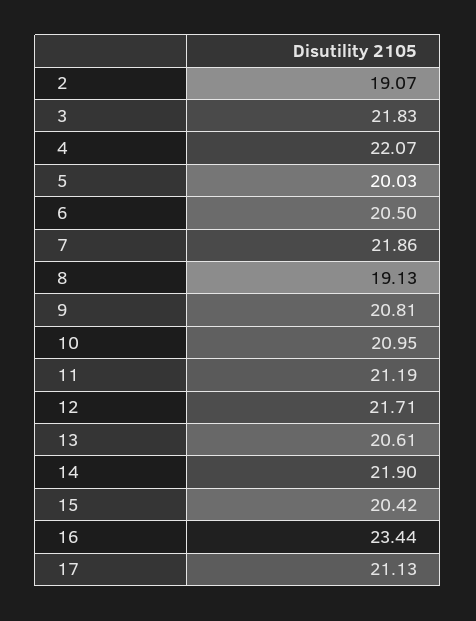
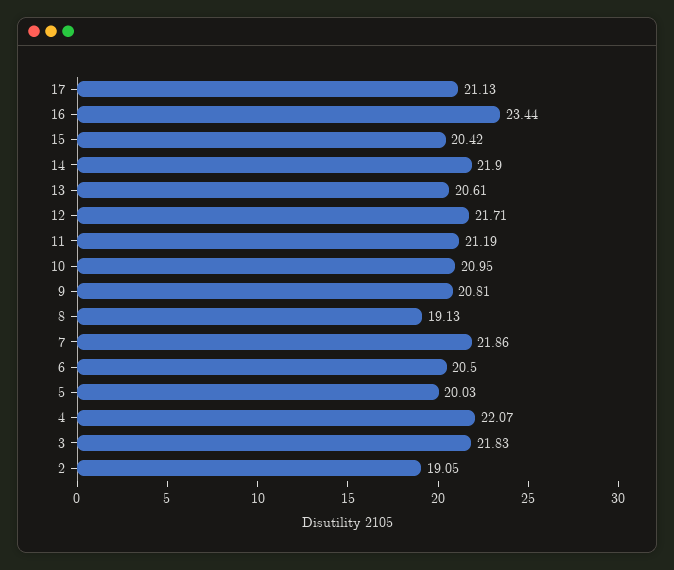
  {
-   "2": 19.07,
+   "2": 19.05,
    "3": 21.83,
    "4": 22.07,
    "5": 20.03,
    "6": 20.5,
    "7": 21.86,
    "8": 19.13,
    "9": 20.81,
    "10": 20.95,
    "11": 21.19,
    "12": 21.71,
    "13": 20.61,
    "14": 21.9,
    "15": 20.42,
    "16": 23.44,
    "17": 21.13
  }

